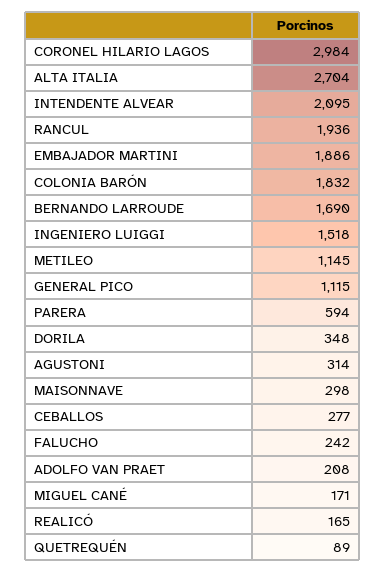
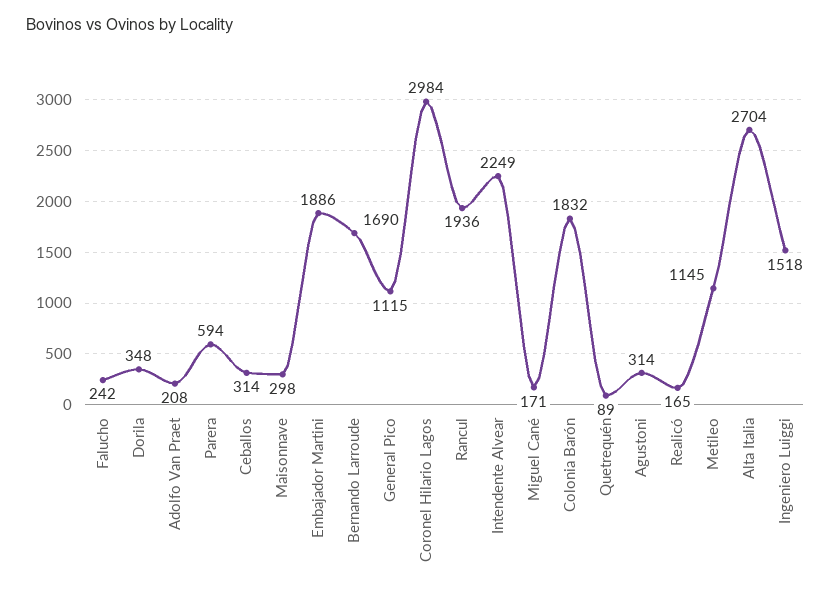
  {
    "CORONEL HILARIO LAGOS": 2984,
    "ALTA ITALIA": 2704,
-   "INTENDENTE ALVEAR": 2095,
+   "INTENDENTE ALVEAR": 2249,
    "RANCUL": 1936,
    "EMBAJADOR MARTINI": 1886,
    "COLONIA BARÓN": 1832,
    "BERNANDO LARROUDE": 1690,
    "INGENIERO LUIGGI": 1518,
    "METILEO": 1145,
    "GENERAL PICO": 1115,
    "PARERA": 594,
    "DORILA": 348,
    "AGUSTONI": 314,
    "MAISONNAVE": 298,
-   "CEBALLOS": 277,
+   "CEBALLOS": 314,
    "FALUCHO": 242,
    "ADOLFO VAN PRAET": 208,
    "MIGUEL CANÉ": 171,
    "REALICÓ": 165,
    "QUETREQUÉN": 89
  }

